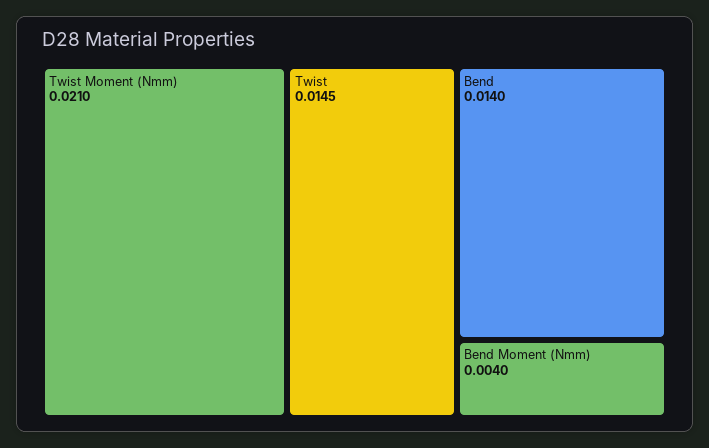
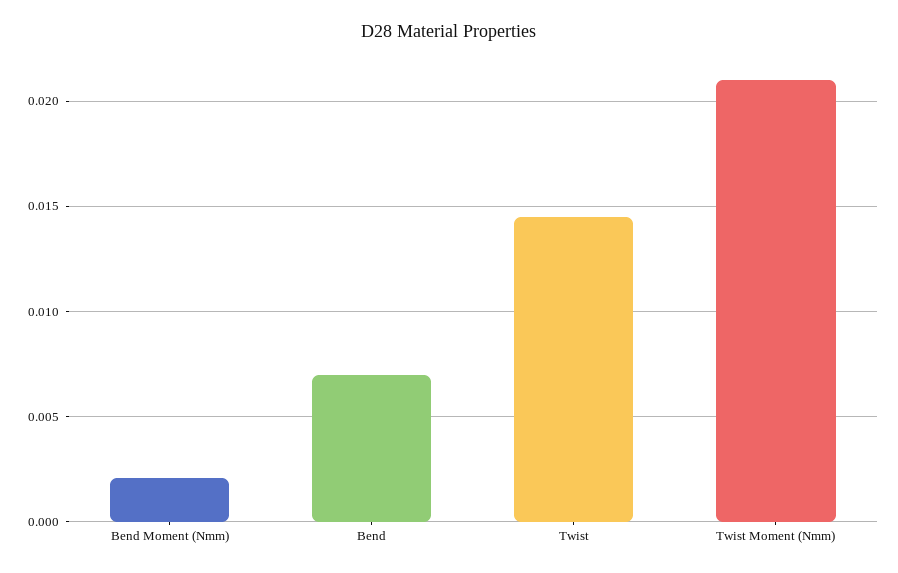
  {
    "Twist Moment (Nmm)": 0.021,
    "Twist": 0.0145,
-   "Bend": 0.014,
+   "Bend": 0.007,
-   "Bend Moment (Nmm)": 0.004
+   "Bend Moment (Nmm)": 0.002
  }

